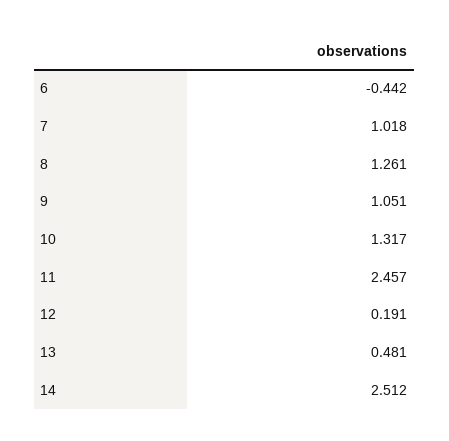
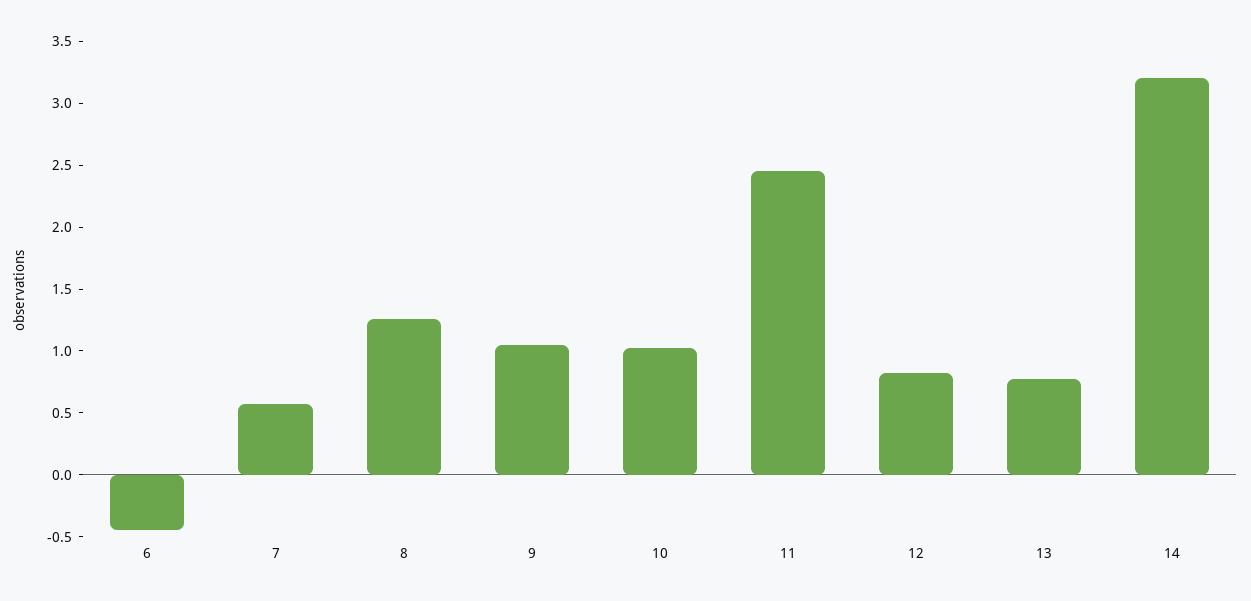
  {
    "6": -0.442,
-   "7": 1.018,
+   "7": 0.6,
    "8": 1.261,
    "9": 1.051,
-   "10": 1.317,
+   "10": 1,
    "11": 2.457,
-   "12": 0.191,
+   "12": 0.8,
-   "13": 0.481,
+   "13": 0.8,
-   "14": 2.512
+   "14": 3.2
  }

